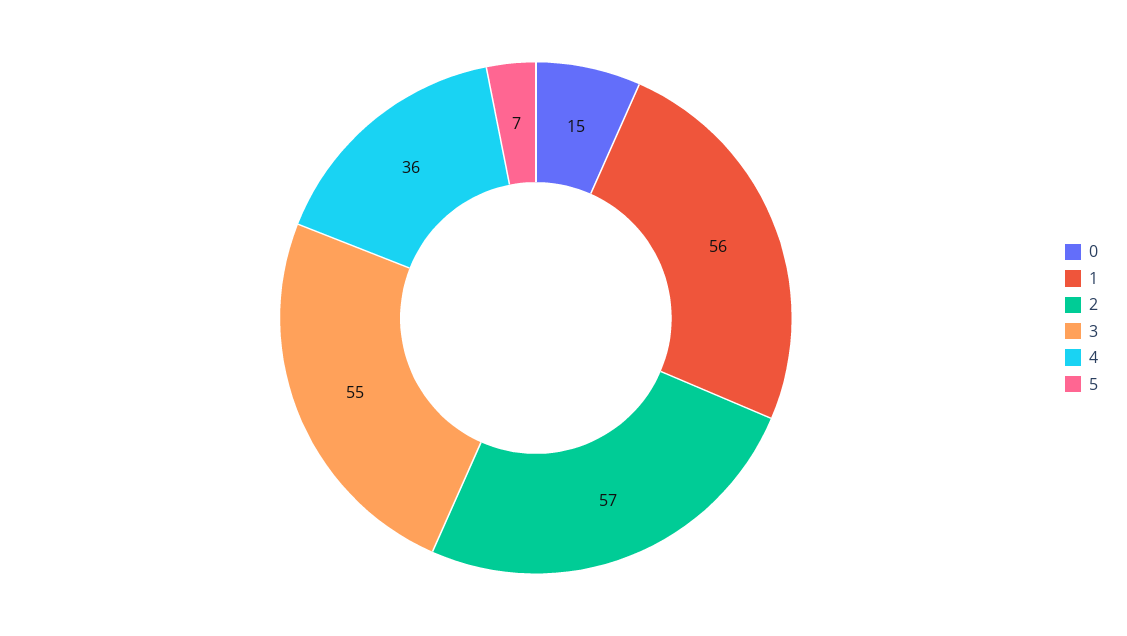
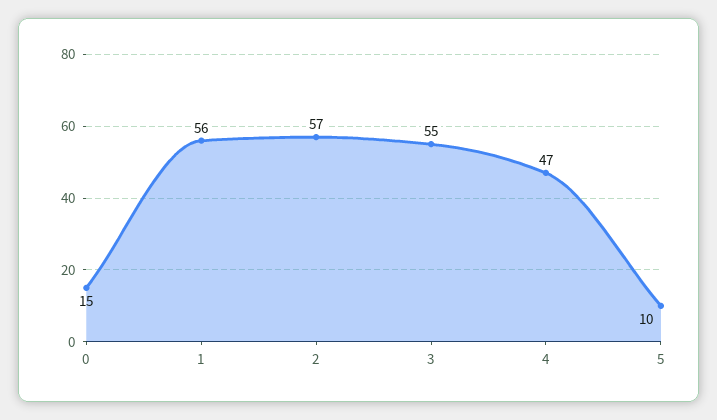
  {
    "0": 15,
    "1": 56,
    "2": 57,
    "3": 55,
-   "4": 36,
+   "4": 47,
-   "5": 7
+   "5": 10
  }

